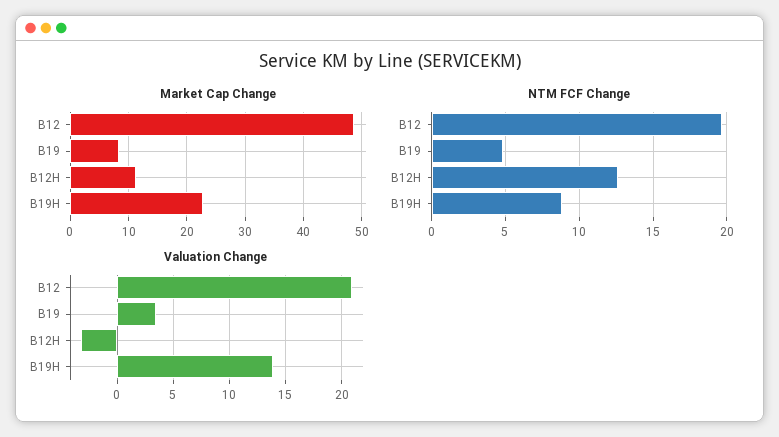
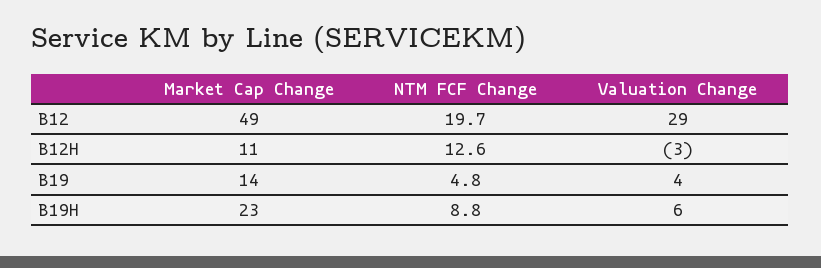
  {
    "Market Cap Change": {
      "B12": 49,
-     "B19": 8,
+     "B19": 14,
      "B12H": 11,
      "B19H": 23
    },
    "NTM FCF Change": {
      "B12": 19.7,
      "B19": 4.8,
      "B12H": 12.6,
      "B19H": 8.8
    },
    "Valuation Change": {
-     "B12": 21,
+     "B12": 29,
      "B19": 4,
      "B12H": -3,
-     "B19H": 14
+     "B19H": 6
    }
  }

